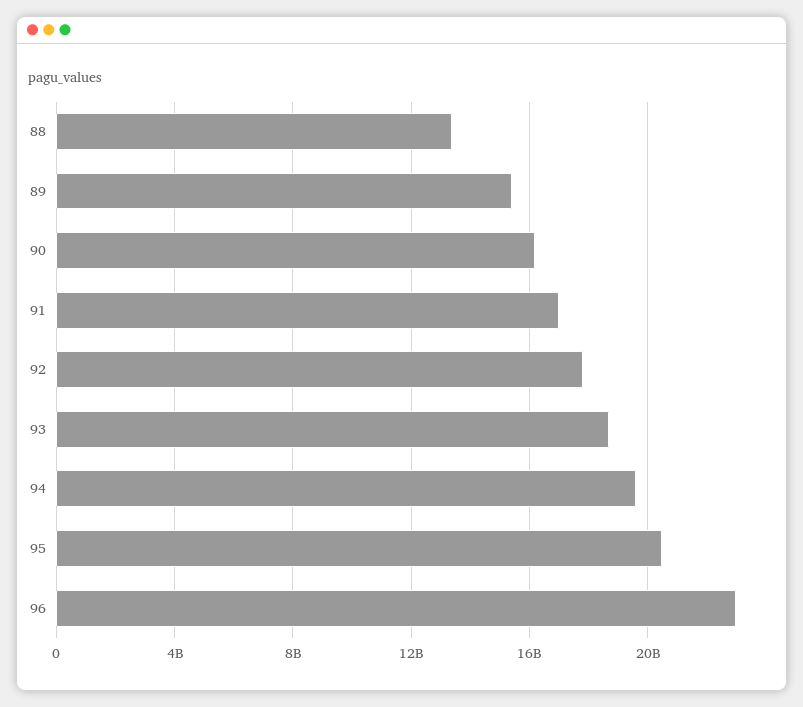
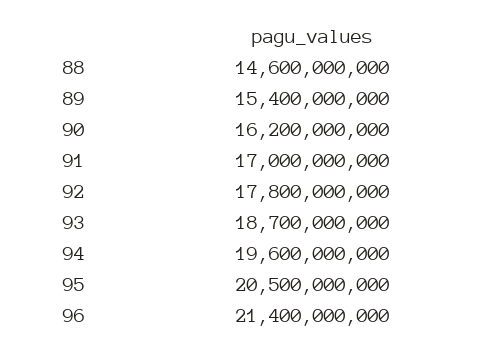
  {
-   "88": 13500000000,
+   "88": 14600000000,
    "89": 15400000000,
    "90": 16200000000,
    "91": 17000000000,
    "92": 17800000000,
    "93": 18700000000,
    "94": 19600000000,
    "95": 20500000000,
-   "96": 23000000000
+   "96": 21400000000
  }

